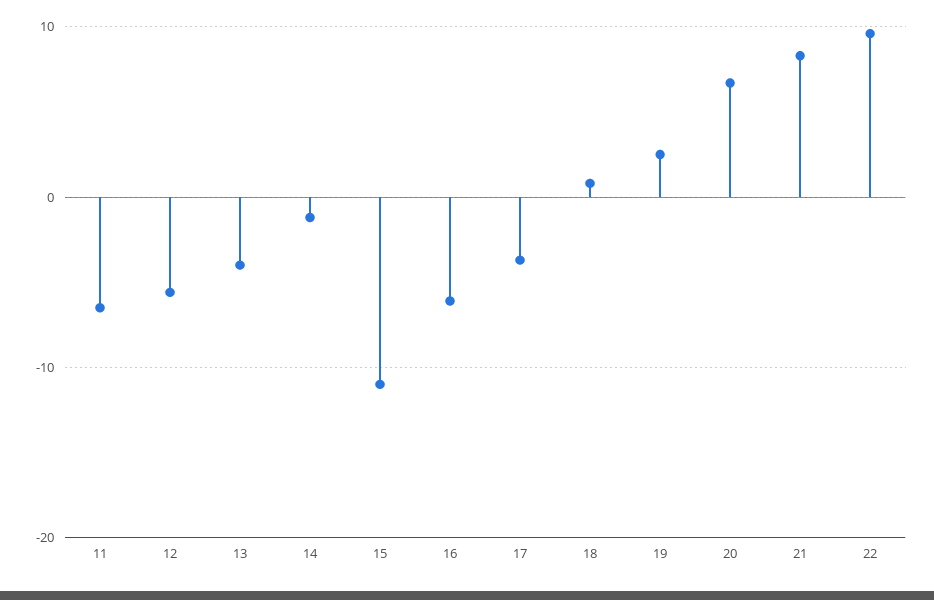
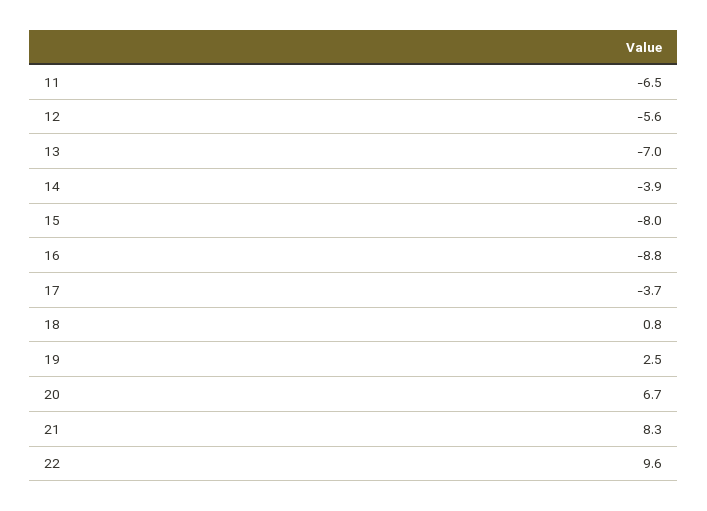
  {
    "11": -6.5,
    "12": -5.6,
-   "13": -4,
+   "13": -7,
-   "14": -1,
+   "14": -3.9,
-   "15": -11,
+   "15": -8,
-   "16": -6,
+   "16": -8.8,
    "17": -3.7,
    "18": 0.8,
    "19": 2.5,
    "20": 6.7,
    "21": 8.3,
    "22": 9.6
  }

